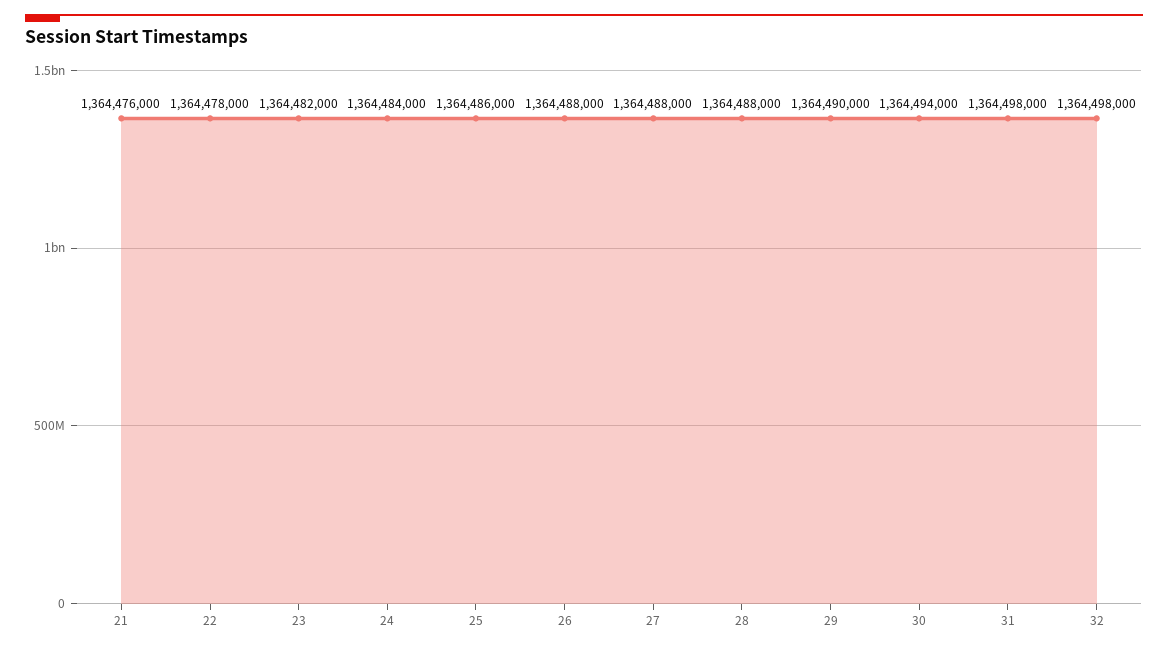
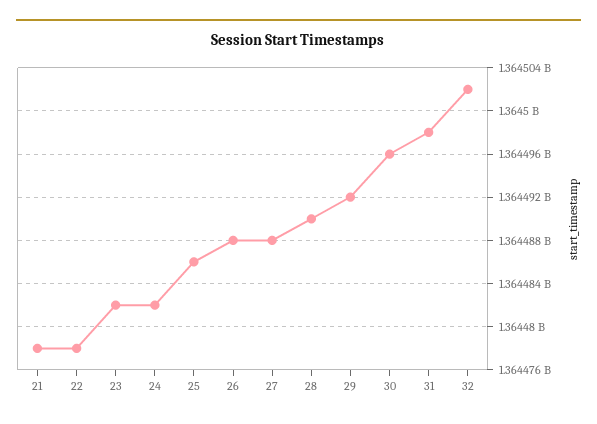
  {
-   "21": 1364476000,
+   "21": 1364478000,
    "22": 1364478000,
    "23": 1364482000,
-   "24": 1364484000,
+   "24": 1364482000,
    "25": 1364486000,
    "26": 1364488000,
    "27": 1364488000,
-   "28": 1364488000,
+   "28": 1364490000,
-   "29": 1364490000,
+   "29": 1364492000,
-   "30": 1364494000,
+   "30": 1364496000,
    "31": 1364498000,
-   "32": 1364498000
+   "32": 1364502000
  }

